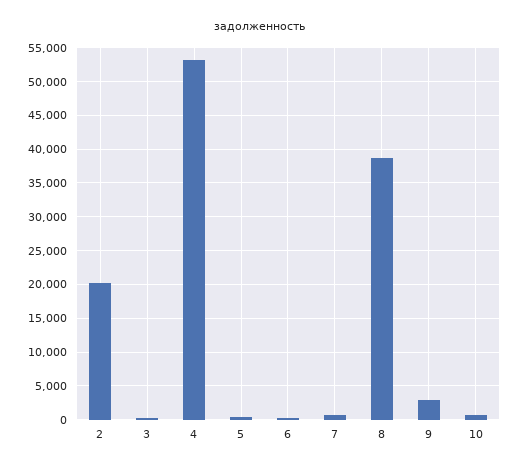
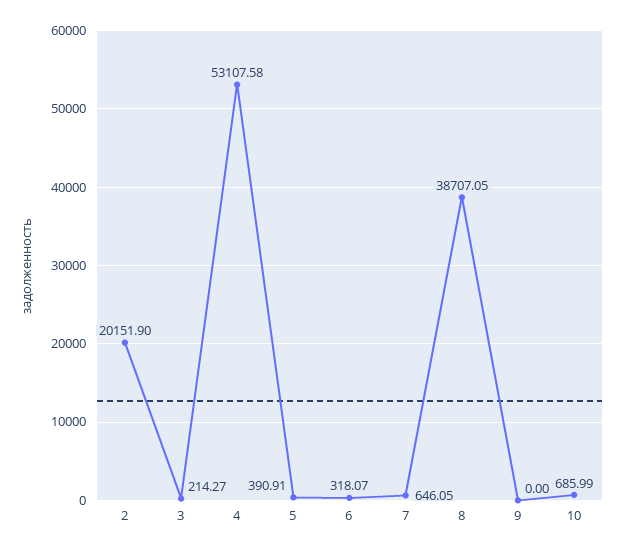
  {
    "2": 20151.9,
    "3": 214.27,
    "4": 53107.58,
    "5": 390.91,
    "6": 318.07,
    "7": 646.05,
    "8": 38707.05,
-   "9": 3000,
+   "9": 0,
    "10": 685.99
  }

